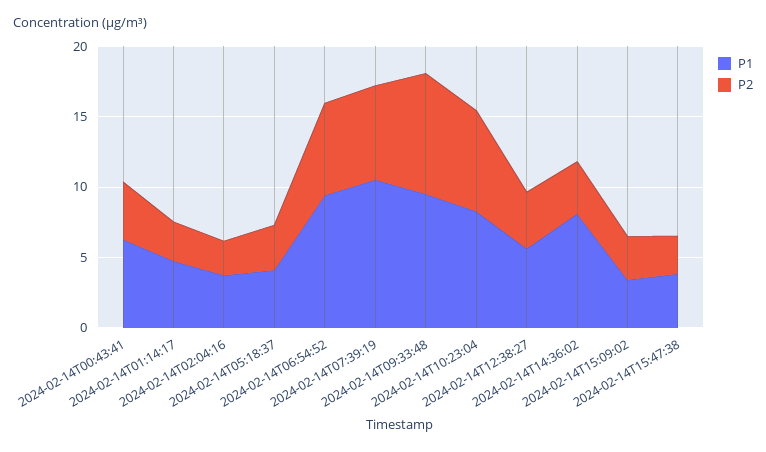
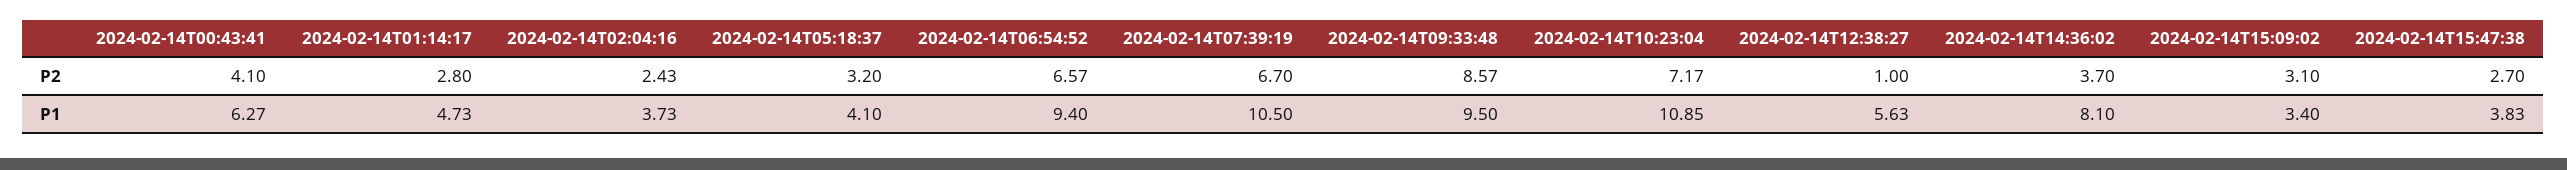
  {
    "P1": {
      "2024-02-14T00:43:41": 6.27,
      "2024-02-14T01:14:17": 4.73,
      "2024-02-14T02:04:16": 3.73,
      "2024-02-14T05:18:37": 4.1,
      "2024-02-14T06:54:52": 9.4,
      "2024-02-14T07:39:19": 10.5,
      "2024-02-14T09:33:48": 9.5,
-     "2024-02-14T10:23:04": 8,
+     "2024-02-14T10:23:04": 10.85,
      "2024-02-14T12:38:27": 5.63,
      "2024-02-14T14:36:02": 8.1,
      "2024-02-14T15:09:02": 3.4,
      "2024-02-14T15:47:38": 3.83
    },
    "P2": {
      "2024-02-14T00:43:41": 4.1,
      "2024-02-14T01:14:17": 2.8,
      "2024-02-14T02:04:16": 2.43,
      "2024-02-14T05:18:37": 3.2,
      "2024-02-14T06:54:52": 6.57,
      "2024-02-14T07:39:19": 6.7,
      "2024-02-14T09:33:48": 8.57,
      "2024-02-14T10:23:04": 7.17,
-     "2024-02-14T12:38:27": 4,
+     "2024-02-14T12:38:27": 1,
      "2024-02-14T14:36:02": 3.7,
      "2024-02-14T15:09:02": 3.1,
      "2024-02-14T15:47:38": 2.7
    }
  }

